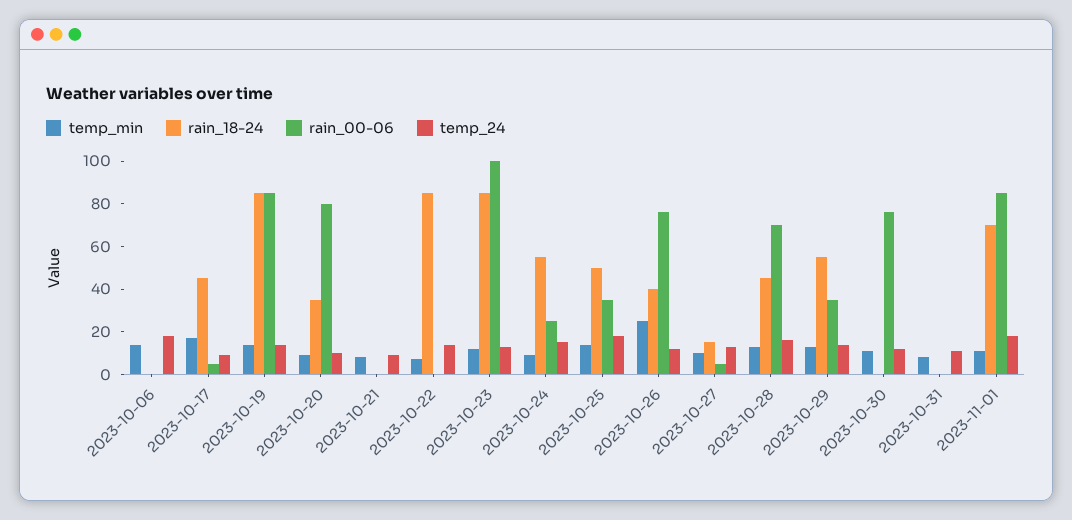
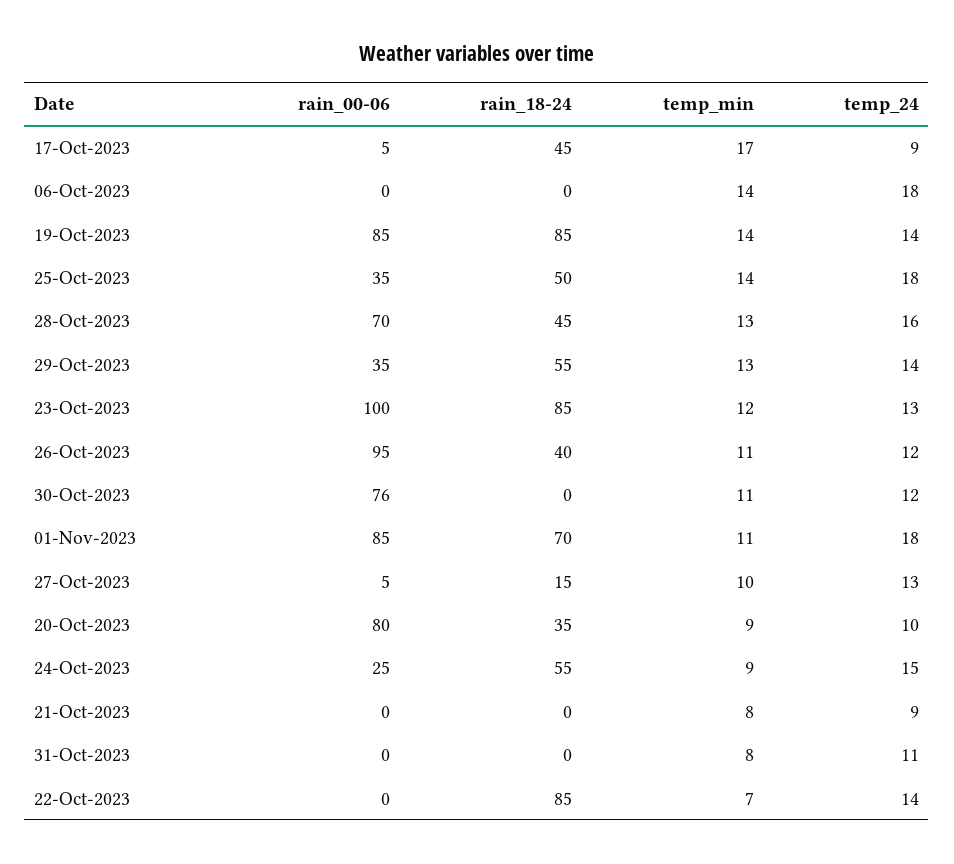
  {
    "temp_min": {
      "2023-10-06": 14,
      "2023-10-17": 17,
      "2023-10-19": 14,
      "2023-10-20": 9,
      "2023-10-21": 8,
      "2023-10-22": 7,
      "2023-10-23": 12,
      "2023-10-24": 9,
      "2023-10-25": 14,
-     "2023-10-26": 25,
+     "2023-10-26": 11,
      "2023-10-27": 10,
      "2023-10-28": 13,
      "2023-10-29": 13,
      "2023-10-30": 11,
      "2023-10-31": 8,
      "2023-11-01": 11
    },
    "rain_18-24": {
      "2023-10-06": 0,
      "2023-10-17": 45,
      "2023-10-19": 85,
      "2023-10-20": 35,
      "2023-10-21": 0,
      "2023-10-22": 85,
      "2023-10-23": 85,
      "2023-10-24": 55,
      "2023-10-25": 50,
      "2023-10-26": 40,
      "2023-10-27": 15,
      "2023-10-28": 45,
      "2023-10-29": 55,
      "2023-10-30": 0,
      "2023-10-31": 0,
      "2023-11-01": 70
    },
    "rain_00-06": {
      "2023-10-06": 0,
      "2023-10-17": 5,
      "2023-10-19": 85,
      "2023-10-20": 80,
      "2023-10-21": 0,
      "2023-10-22": 0,
      "2023-10-23": 100,
      "2023-10-24": 25,
      "2023-10-25": 35,
-     "2023-10-26": 75,
+     "2023-10-26": 95,
      "2023-10-27": 5,
      "2023-10-28": 70,
      "2023-10-29": 35,
      "2023-10-30": 76,
      "2023-10-31": 0,
      "2023-11-01": 85
    },
    "temp_24": {
      "2023-10-06": 18,
      "2023-10-17": 9,
      "2023-10-19": 14,
      "2023-10-20": 10,
      "2023-10-21": 9,
      "2023-10-22": 14,
      "2023-10-23": 13,
      "2023-10-24": 15,
      "2023-10-25": 18,
      "2023-10-26": 12,
      "2023-10-27": 13,
      "2023-10-28": 16,
      "2023-10-29": 14,
      "2023-10-30": 12,
      "2023-10-31": 11,
      "2023-11-01": 18
    }
  }

